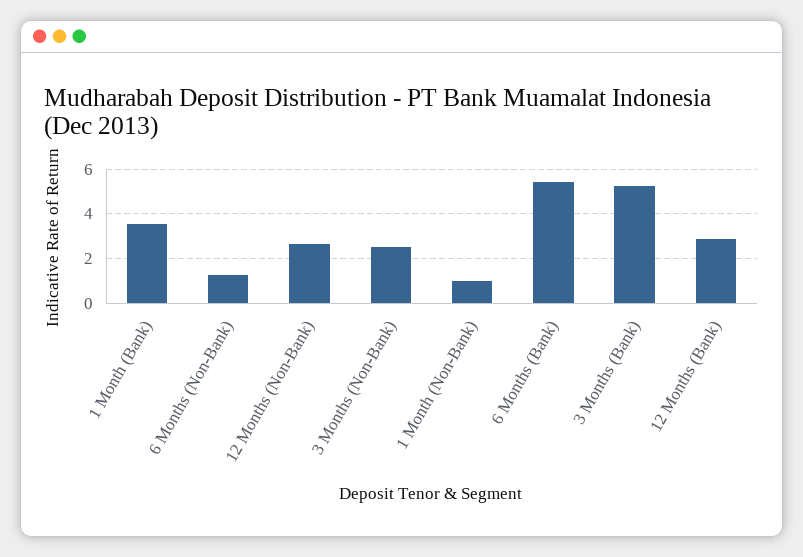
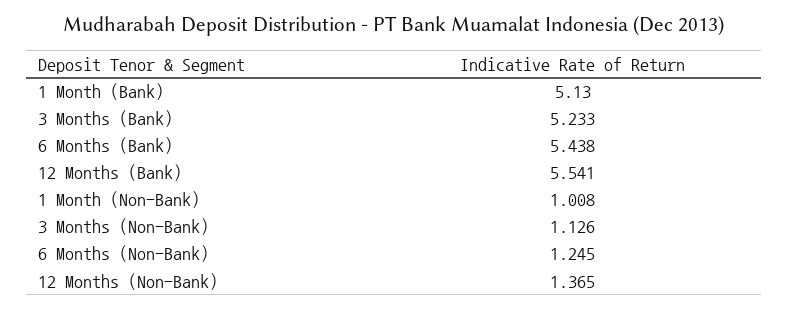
  {
-   "1 Month (Bank)": 3.5,
+   "1 Month (Bank)": 5.13,
    "6 Months (Non-Bank)": 1.245,
-   "12 Months (Non-Bank)": 2.5,
+   "12 Months (Non-Bank)": 1.365,
-   "3 Months (Non-Bank)": 2.5,
+   "3 Months (Non-Bank)": 1.126,
    "1 Month (Non-Bank)": 1.008,
    "6 Months (Bank)": 5.438,
    "3 Months (Bank)": 5.233,
-   "12 Months (Bank)": 3
+   "12 Months (Bank)": 5.541
  }

